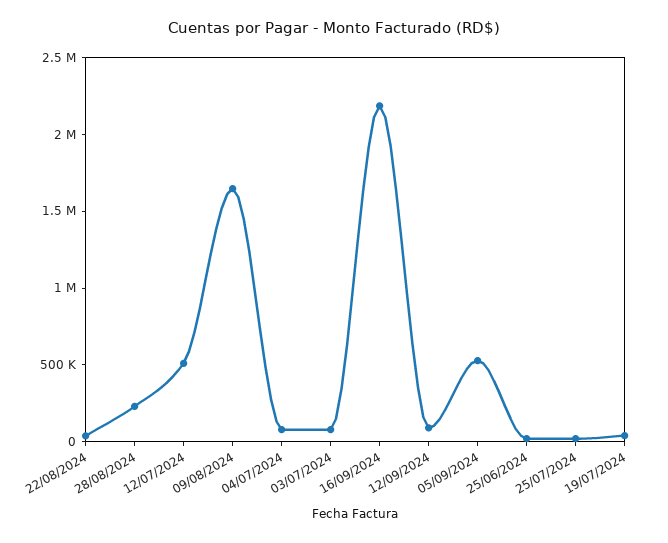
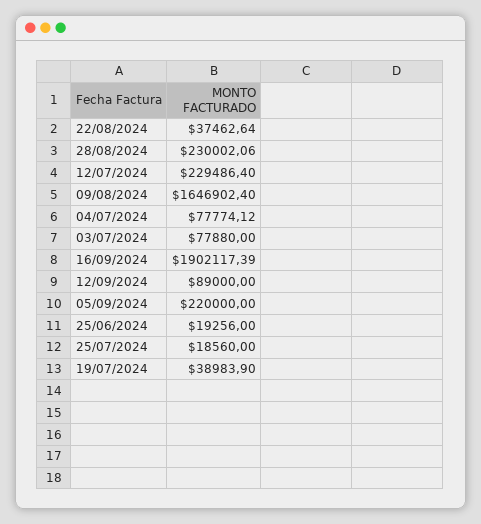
  {
    "22/08/2024": 37462.64,
    "28/08/2024": 230002.06,
-   "12/07/2024": 500000,
+   "12/07/2024": 229486.4,
    "09/08/2024": 1646902.4,
    "04/07/2024": 77774.12,
    "03/07/2024": 77880,
-   "16/09/2024": 2200000,
+   "16/09/2024": 1902117.39,
    "12/09/2024": 89000,
-   "05/09/2024": 500000,
+   "05/09/2024": 220000,
    "25/06/2024": 19256,
    "25/07/2024": 18560,
    "19/07/2024": 38983.9
  }

